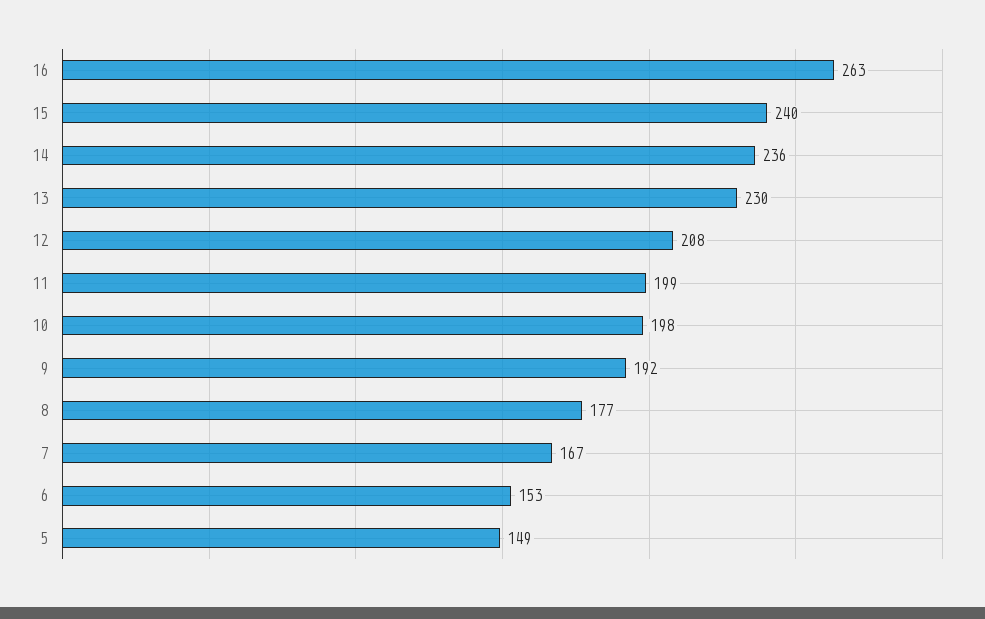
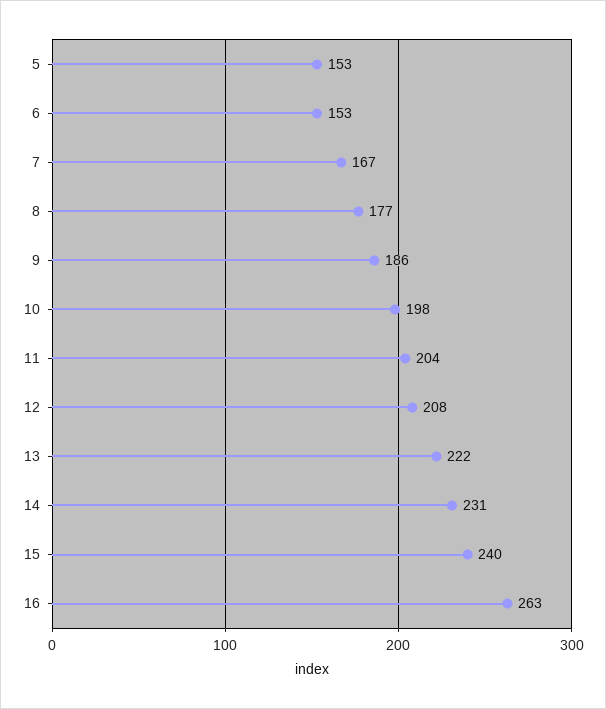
  {
    "16": 263,
    "15": 240,
-   "14": 236,
+   "14": 231,
-   "13": 230,
+   "13": 222,
    "12": 208,
-   "11": 199,
+   "11": 204,
    "10": 198,
-   "9": 192,
+   "9": 186,
    "8": 177,
    "7": 167,
    "6": 153,
-   "5": 149
+   "5": 153
  }

